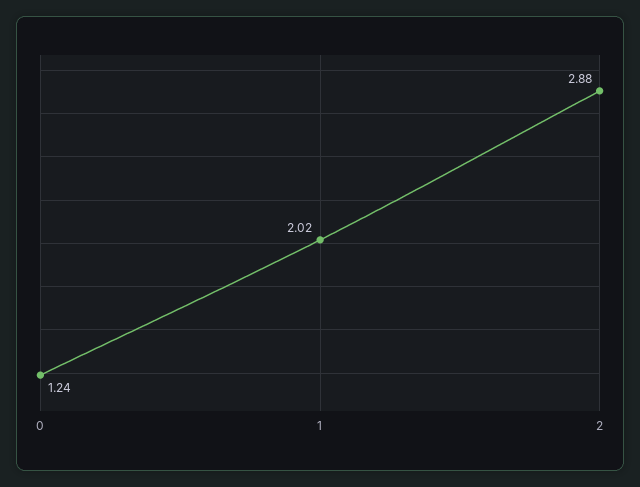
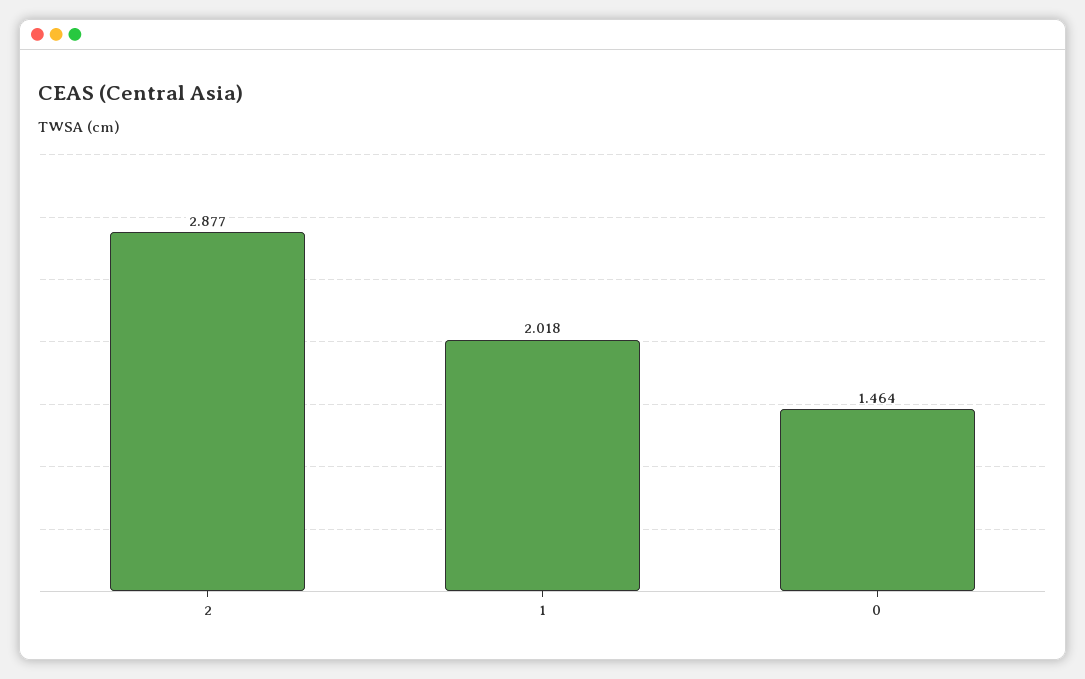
  {
-   "0": 1.24,
+   "0": 1.464,
    "1": 2.018,
    "2": 2.877
  }

